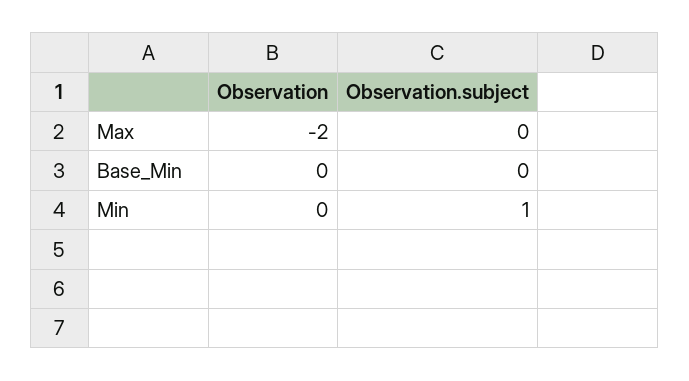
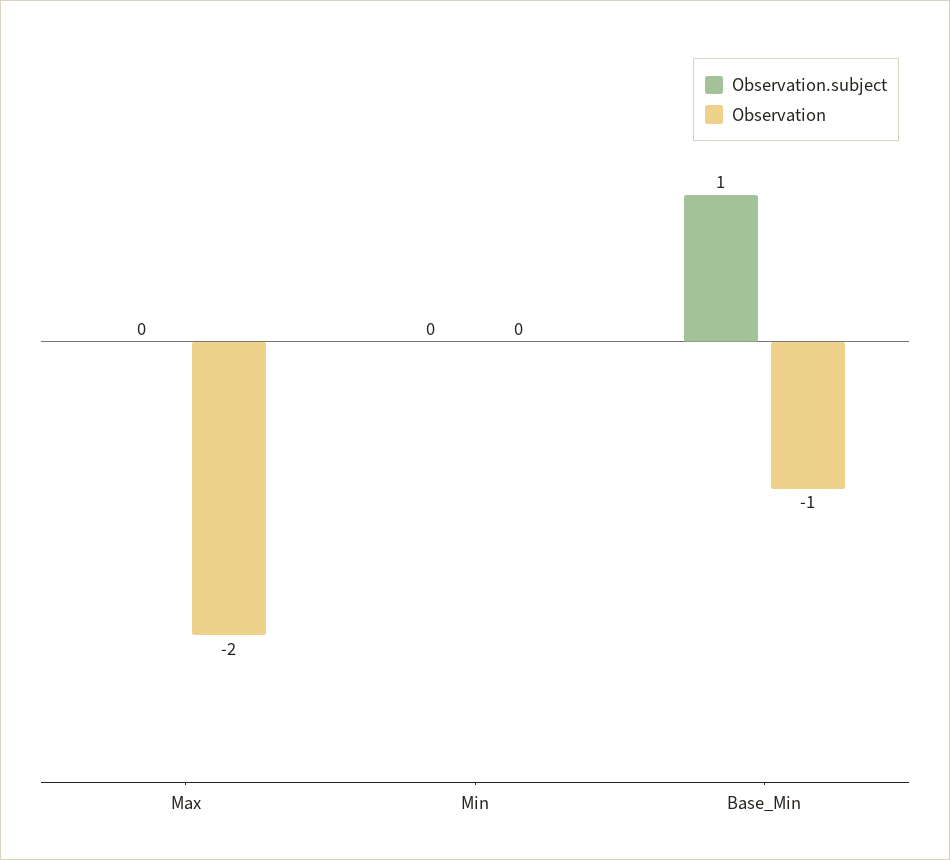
  {
    "Observation": {
      "Max": -2,
-     "Base_Min": 0,
+     "Base_Min": -1,
      "Min": 0
    },
    "Observation.subject": {
      "Max": 0,
-     "Base_Min": 0,
+     "Base_Min": 1,
-     "Min": 1
+     "Min": 0
    }
  }

